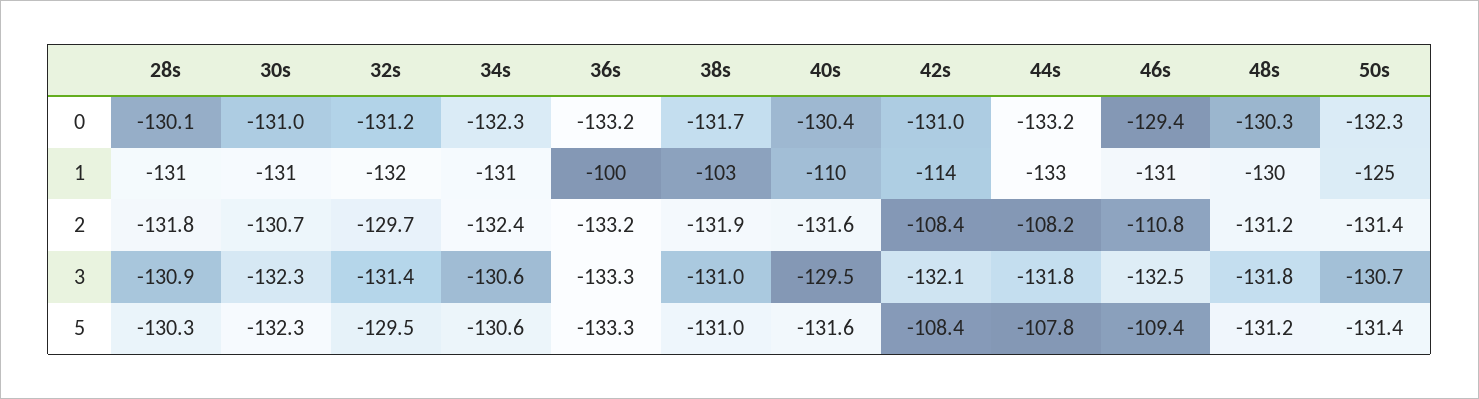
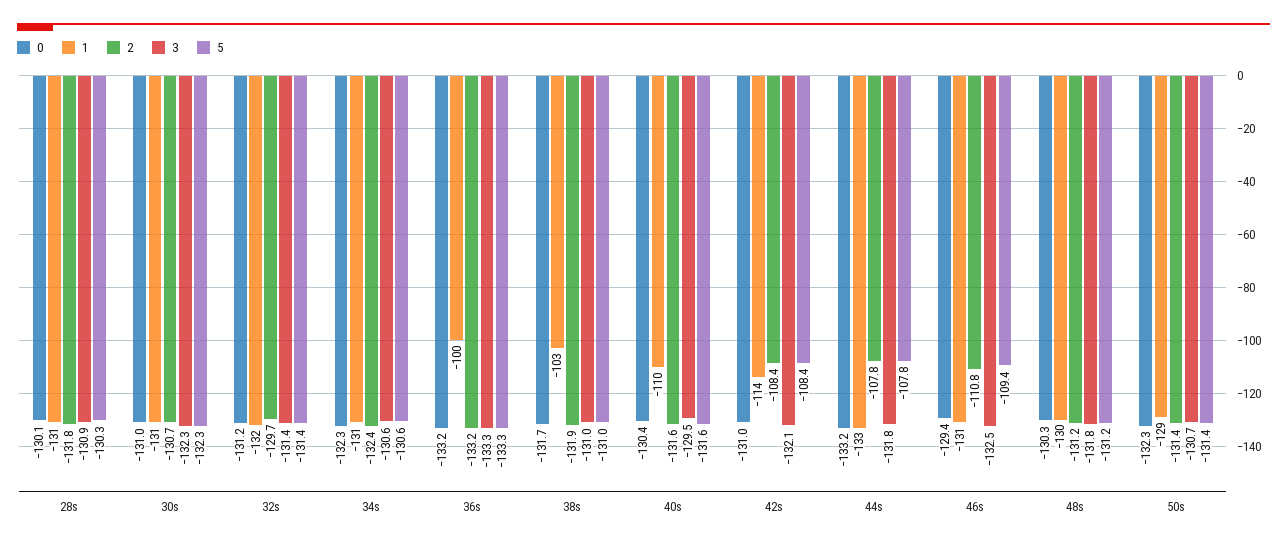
  {
    "0": {
      "28s": -130.1,
      "30s": -131,
      "32s": -131.2,
      "34s": -132.3,
      "36s": -133.2,
      "38s": -131.7,
      "40s": -130.4,
      "42s": -131,
      "44s": -133.2,
      "46s": -129.4,
      "48s": -130.3,
      "50s": -132.3
    },
    "1": {
      "28s": -131,
      "30s": -131,
      "32s": -132,
      "34s": -131,
      "36s": -100,
      "38s": -103,
      "40s": -110,
      "42s": -114,
      "44s": -133,
      "46s": -131,
      "48s": -130,
-     "50s": -125
+     "50s": -129
    },
    "2": {
      "28s": -131.8,
      "30s": -130.7,
      "32s": -129.7,
      "34s": -132.4,
      "36s": -133.2,
      "38s": -131.9,
      "40s": -131.6,
      "42s": -108.4,
-     "44s": -108.2,
+     "44s": -107.8,
      "46s": -110.8,
      "48s": -131.2,
      "50s": -131.4
    },
    "3": {
      "28s": -130.9,
      "30s": -132.3,
      "32s": -131.4,
      "34s": -130.6,
      "36s": -133.3,
      "38s": -131,
      "40s": -129.5,
      "42s": -132.1,
      "44s": -131.8,
      "46s": -132.5,
      "48s": -131.8,
      "50s": -130.7
    },
    "5": {
      "28s": -130.3,
      "30s": -132.3,
-     "32s": -129.5,
+     "32s": -131.4,
      "34s": -130.6,
      "36s": -133.3,
      "38s": -131,
      "40s": -131.6,
      "42s": -108.4,
      "44s": -107.8,
      "46s": -109.4,
      "48s": -131.2,
      "50s": -131.4
    }
  }

